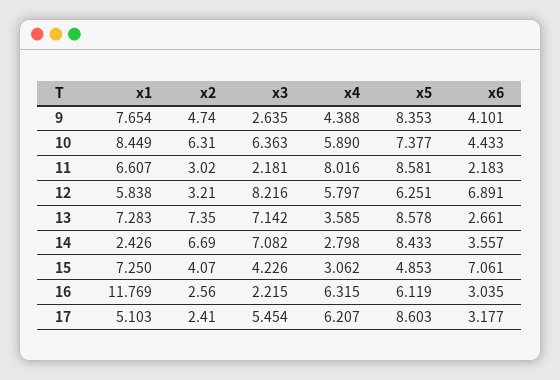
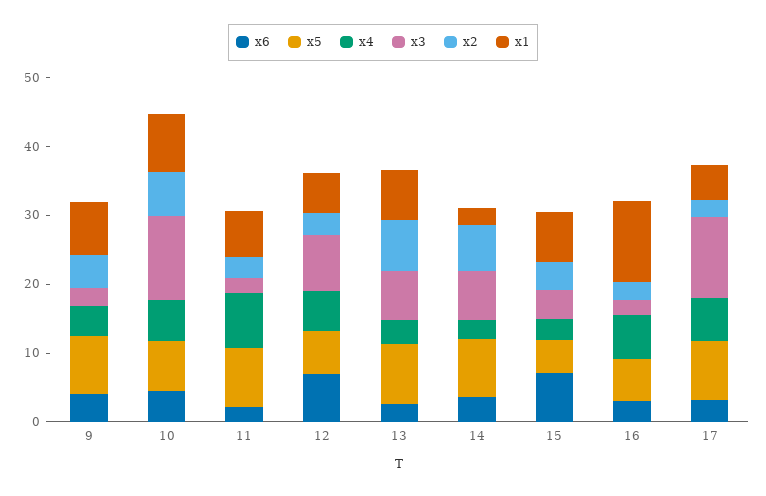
  {
    "x1": {
      "9": 7.654,
      "10": 8.449,
      "11": 6.607,
      "12": 5.838,
      "13": 7.283,
      "14": 2.426,
      "15": 7.25,
      "16": 11.769,
      "17": 5.103
    },
    "x2": {
      "9": 4.74,
      "10": 6.31,
      "11": 3.02,
      "12": 3.21,
      "13": 7.35,
      "14": 6.69,
      "15": 4.07,
      "16": 2.56,
      "17": 2.41
    },
    "x3": {
      "9": 2.635,
-     "10": 6.363,
+     "10": 12,
      "11": 2.181,
      "12": 8.216,
      "13": 7.142,
      "14": 7.082,
      "15": 4.226,
      "16": 2.215,
-     "17": 5.454
+     "17": 12
    },
    "x4": {
      "9": 4.388,
      "10": 5.89,
      "11": 8.016,
      "12": 5.797,
      "13": 3.585,
      "14": 2.798,
      "15": 3.062,
      "16": 6.315,
      "17": 6.207
    },
    "x5": {
      "9": 8.353,
      "10": 7.377,
      "11": 8.581,
      "12": 6.251,
      "13": 8.578,
      "14": 8.433,
      "15": 4.853,
      "16": 6.119,
      "17": 8.603
    },
    "x6": {
      "9": 4.101,
      "10": 4.433,
      "11": 2.183,
      "12": 6.891,
      "13": 2.661,
      "14": 3.557,
      "15": 7.061,
      "16": 3.035,
      "17": 3.177
    }
  }

